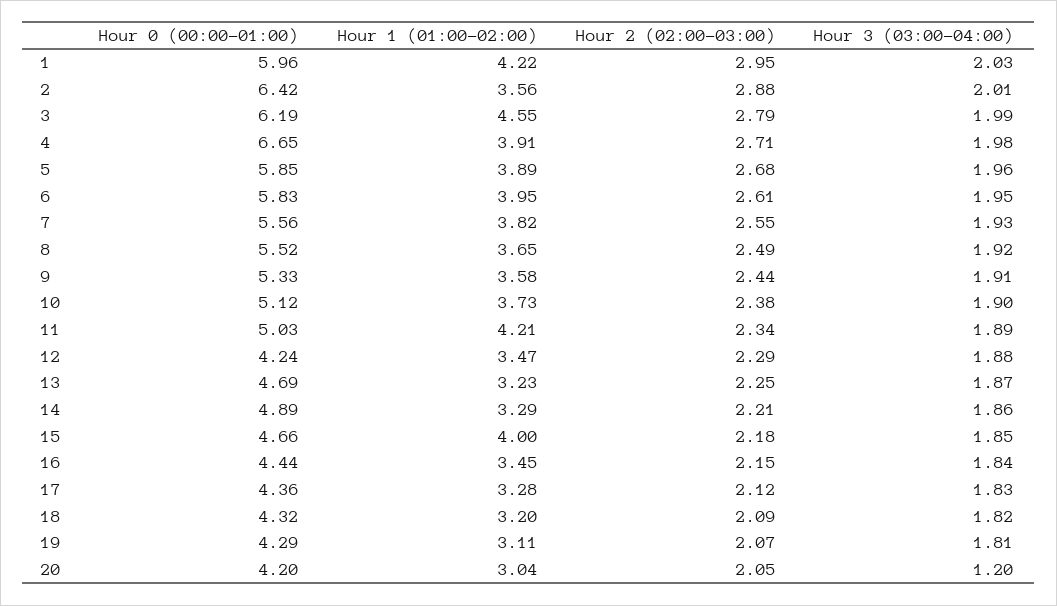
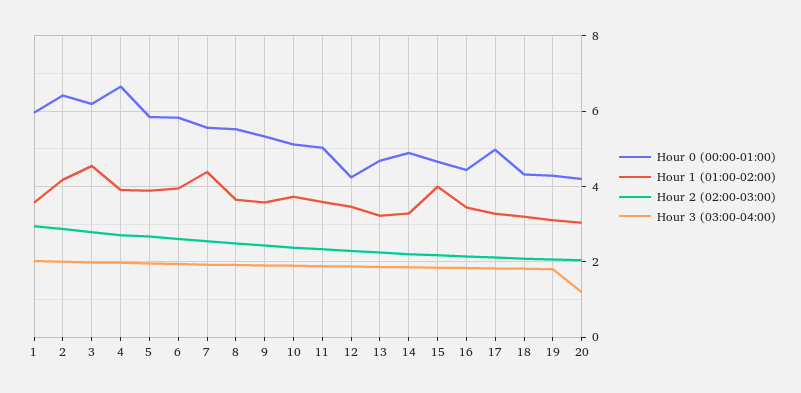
  {
    "Hour 0 (00:00-01:00)": {
      "1": 5.96,
      "2": 6.42,
      "3": 6.19,
      "4": 6.65,
      "5": 5.85,
      "6": 5.83,
      "7": 5.56,
      "8": 5.52,
      "9": 5.33,
      "10": 5.12,
      "11": 5.03,
      "12": 4.24,
      "13": 4.69,
      "14": 4.89,
      "15": 4.66,
      "16": 4.44,
-     "17": 4.36,
+     "17": 5,
      "18": 4.32,
      "19": 4.29,
      "20": 4.2
    },
    "Hour 1 (01:00-02:00)": {
-     "1": 4.22,
+     "1": 3.6,
-     "2": 3.56,
+     "2": 4.2,
      "3": 4.55,
      "4": 3.91,
      "5": 3.89,
      "6": 3.95,
-     "7": 3.82,
+     "7": 4.4,
      "8": 3.65,
      "9": 3.58,
      "10": 3.73,
-     "11": 4.21,
+     "11": 3.6,
      "12": 3.47,
      "13": 3.23,
      "14": 3.29,
      "15": 4,
      "16": 3.45,
      "17": 3.28,
      "18": 3.2,
      "19": 3.11,
      "20": 3.04
    },
    "Hour 2 (02:00-03:00)": {
      "1": 2.95,
      "2": 2.88,
      "3": 2.79,
      "4": 2.71,
      "5": 2.68,
      "6": 2.61,
      "7": 2.55,
      "8": 2.49,
      "9": 2.44,
      "10": 2.38,
      "11": 2.34,
      "12": 2.29,
      "13": 2.25,
      "14": 2.21,
      "15": 2.18,
      "16": 2.15,
      "17": 2.12,
      "18": 2.09,
      "19": 2.07,
      "20": 2.05
    },
    "Hour 3 (03:00-04:00)": {
      "1": 2.03,
      "2": 2.01,
      "3": 1.99,
      "4": 1.98,
      "5": 1.96,
      "6": 1.95,
      "7": 1.93,
      "8": 1.92,
      "9": 1.91,
      "10": 1.9,
      "11": 1.89,
      "12": 1.88,
      "13": 1.87,
      "14": 1.86,
      "15": 1.85,
      "16": 1.84,
      "17": 1.83,
      "18": 1.82,
      "19": 1.81,
      "20": 1.2
    }
  }

